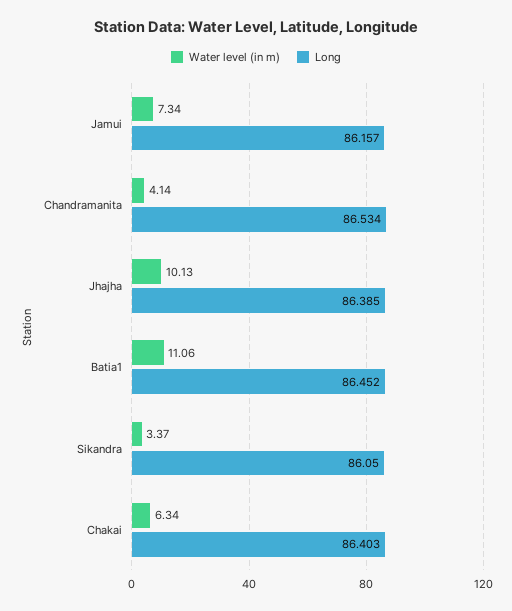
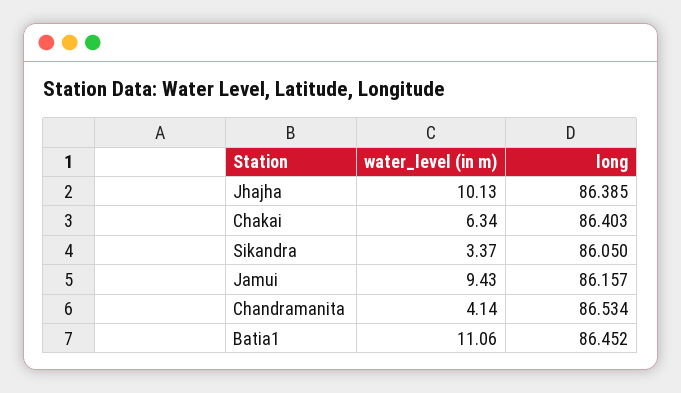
  {
    "Water level (in m)": {
-     "Jamui": 7.34,
+     "Jamui": 9.43,
      "Chandramanita": 4.14,
      "Jhajha": 10.13,
      "Batia1": 11.06,
      "Sikandra": 3.37,
      "Chakai": 6.34
    },
    "Long": {
      "Jamui": 86.157,
      "Chandramanita": 86.534,
      "Jhajha": 86.385,
      "Batia1": 86.452,
      "Sikandra": 86.05,
      "Chakai": 86.403
    }
  }

